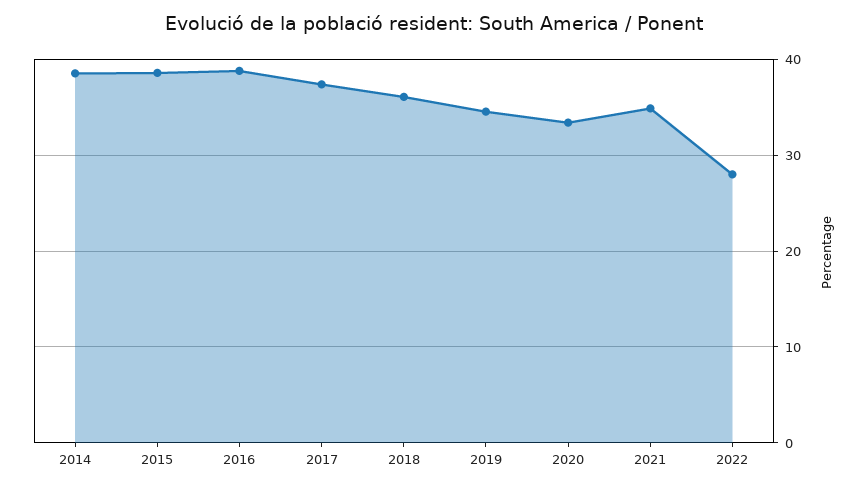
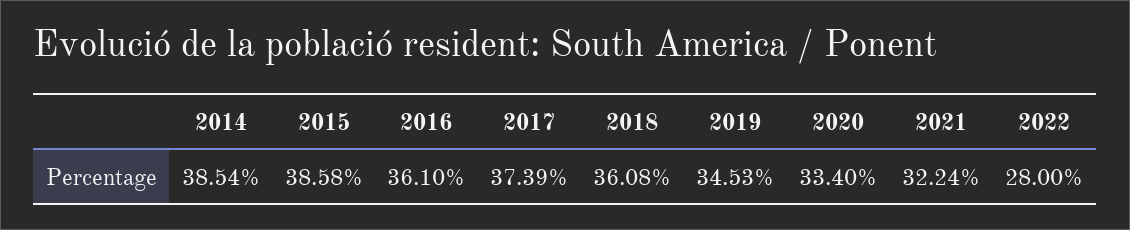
  {
    "2014": 38.54,
    "2015": 38.58,
-   "2016": 39,
+   "2016": 36.1,
    "2017": 37.39,
    "2018": 36.08,
    "2019": 34.53,
    "2020": 33.4,
-   "2021": 35,
+   "2021": 32.24,
    "2022": 28
  }

